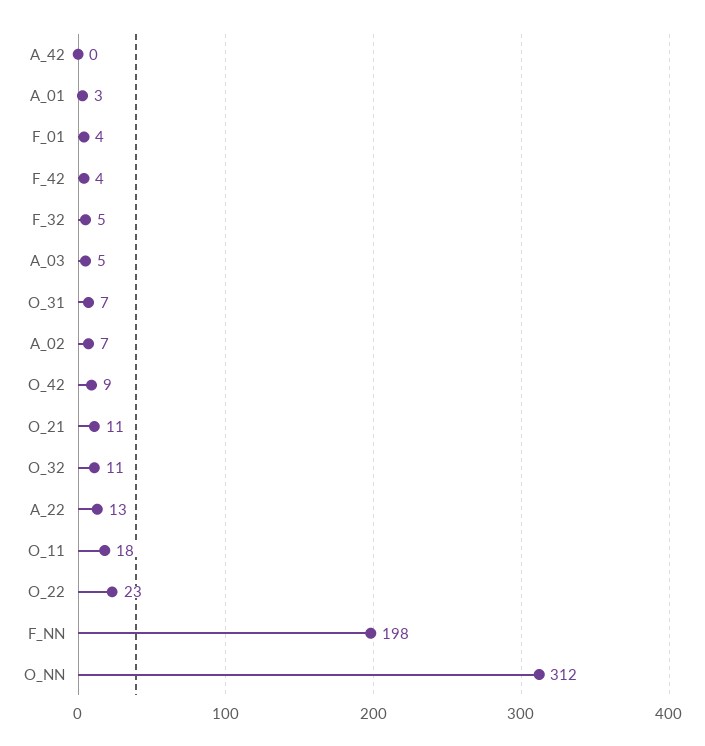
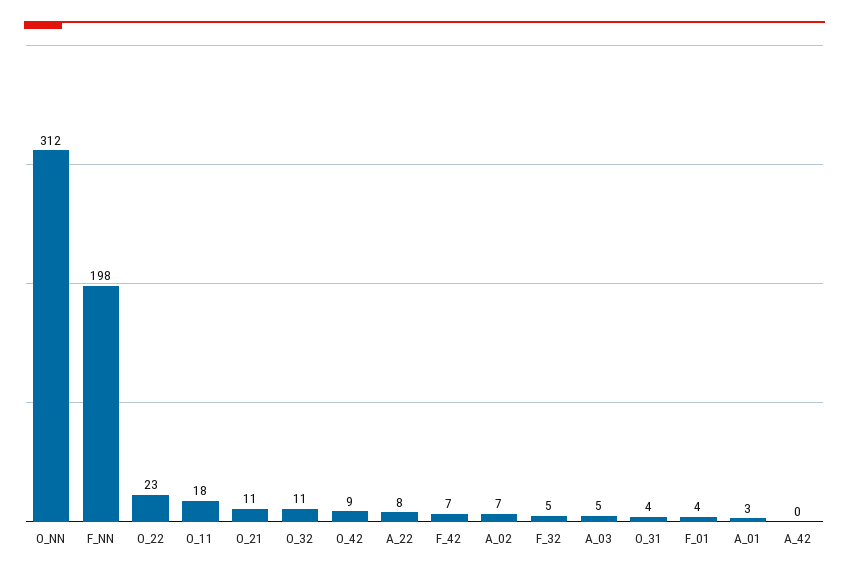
  {
    "A_42": 0,
    "A_01": 3,
    "F_01": 4,
-   "F_42": 4,
+   "F_42": 7,
    "F_32": 5,
    "A_03": 5,
-   "O_31": 7,
+   "O_31": 4,
    "A_02": 7,
    "O_42": 9,
    "O_21": 11,
    "O_32": 11,
-   "A_22": 13,
+   "A_22": 8,
    "O_11": 18,
    "O_22": 23,
    "F_NN": 198,
    "O_NN": 312
  }

